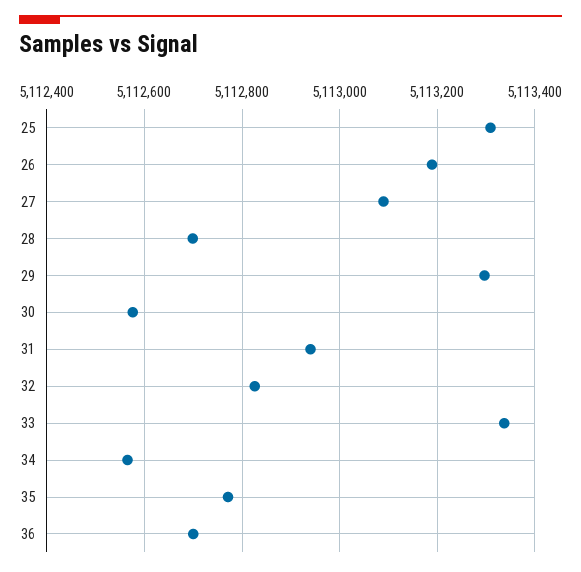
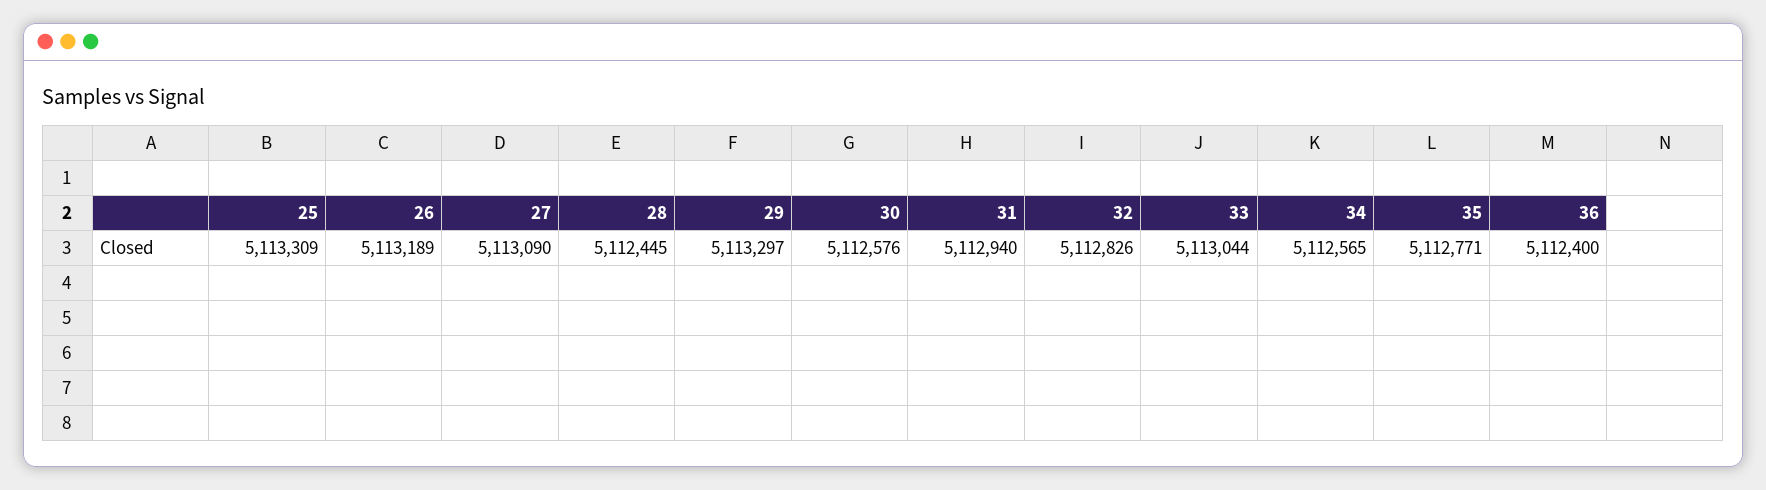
  {
    "25": 5113309,
    "26": 5113189,
    "27": 5113090,
-   "28": 5112700,
+   "28": 5112445,
    "29": 5113297,
    "30": 5112576,
    "31": 5112940,
    "32": 5112826,
-   "33": 5113340,
+   "33": 5113044,
    "34": 5112565,
    "35": 5112771,
-   "36": 5112700
+   "36": 5112400
  }

